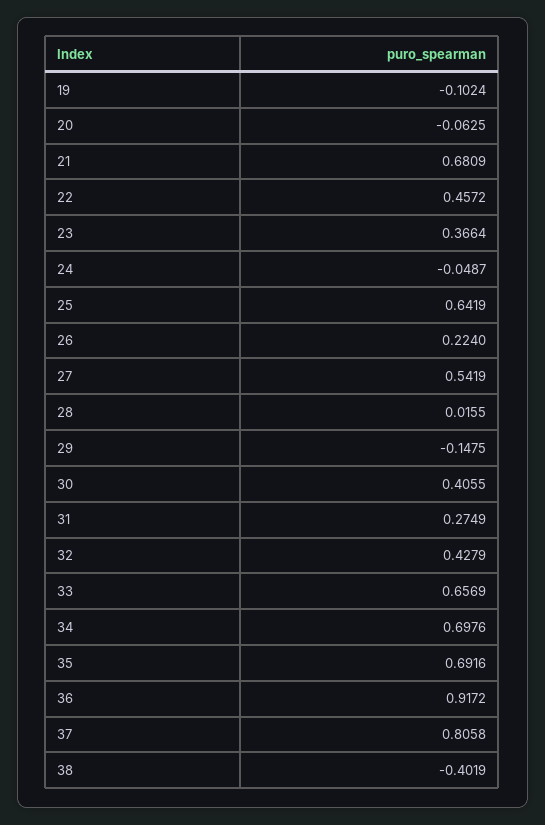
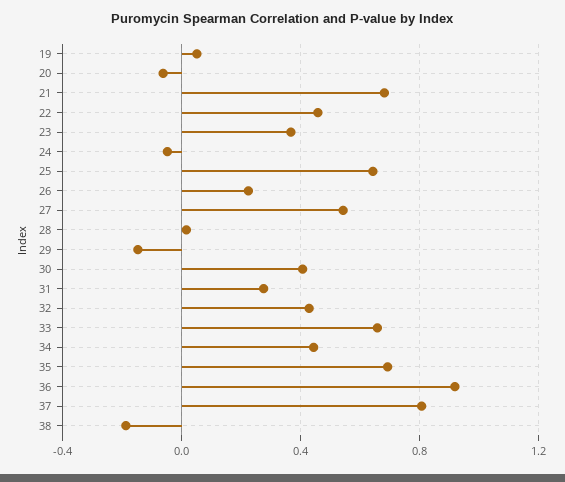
  {
-   "19": -0.1024,
+   "19": 0.05,
    "20": -0.0625,
    "21": 0.6809,
    "22": 0.4572,
    "23": 0.3664,
    "24": -0.0487,
    "25": 0.6419,
    "26": 0.224,
    "27": 0.5419,
    "28": 0.0155,
    "29": -0.1475,
    "30": 0.4055,
    "31": 0.2749,
    "32": 0.4279,
    "33": 0.6569,
-   "34": 0.6976,
+   "34": 0.45,
    "35": 0.6916,
    "36": 0.9172,
    "37": 0.8058,
-   "38": -0.4019
+   "38": -0.2
  }

